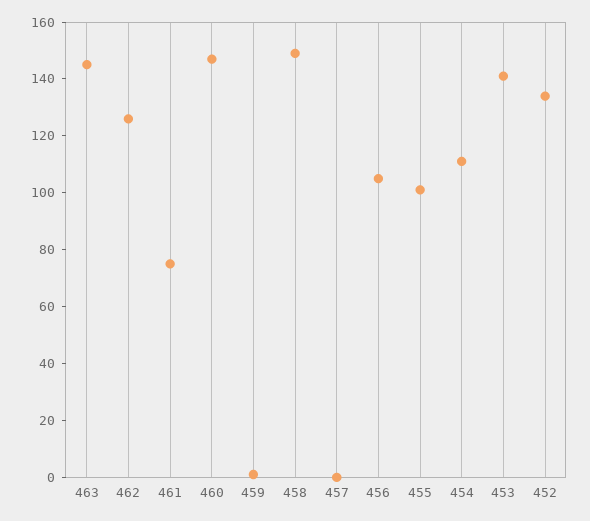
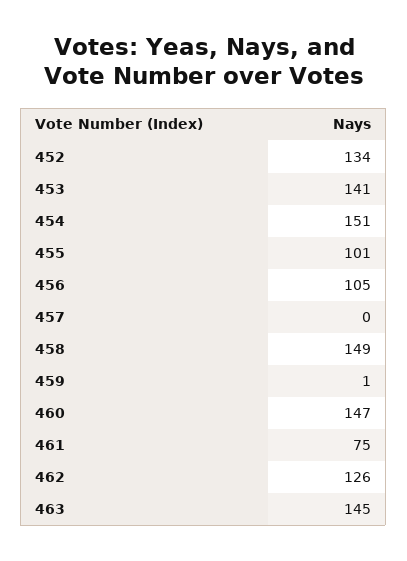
  {
    "463": 145,
    "462": 126,
    "461": 75,
    "460": 147,
    "459": 1,
    "458": 149,
    "457": 0,
    "456": 105,
    "455": 101,
-   "454": 110,
+   "454": 151,
    "453": 141,
    "452": 134
  }

